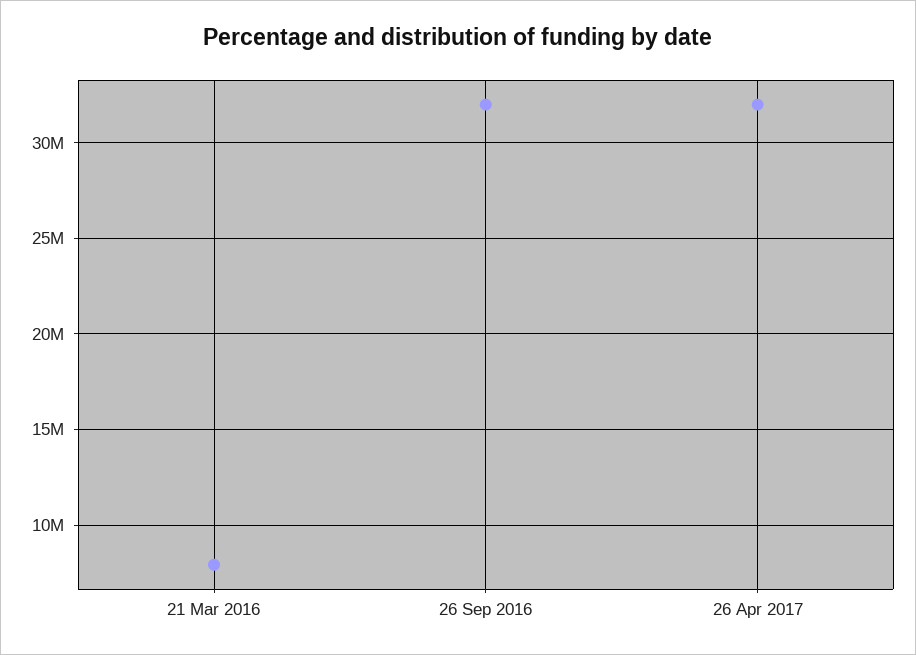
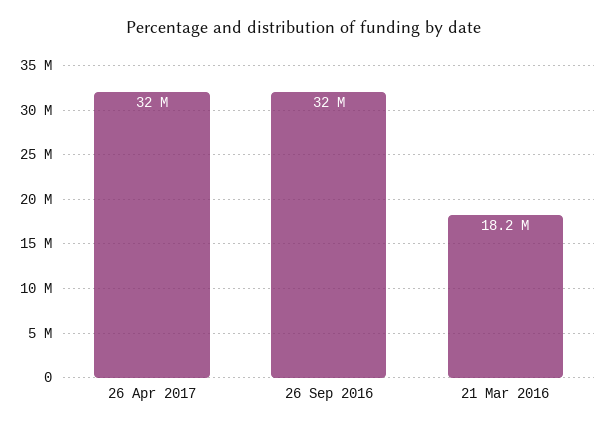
  {
-   "21 Mar 2016": 8000000,
+   "21 Mar 2016": 18200000,
    "26 Sep 2016": 32000000,
    "26 Apr 2017": 32000000
  }

